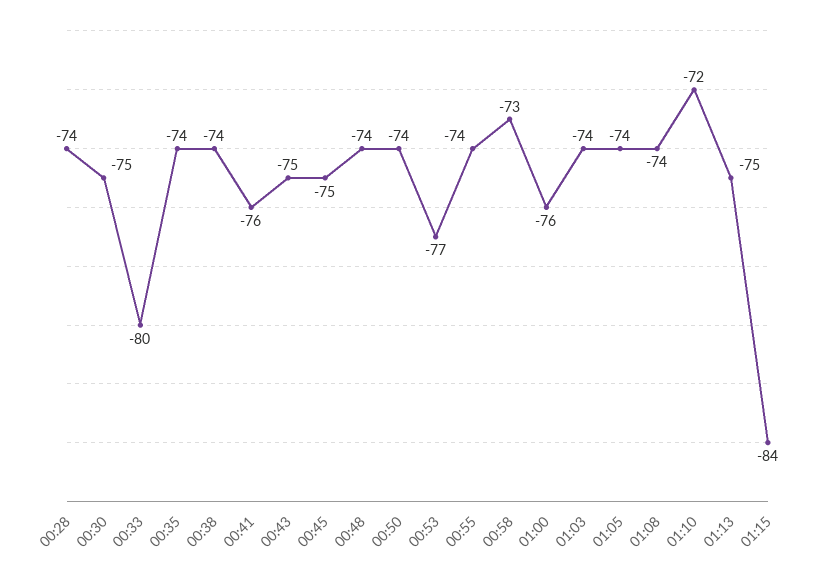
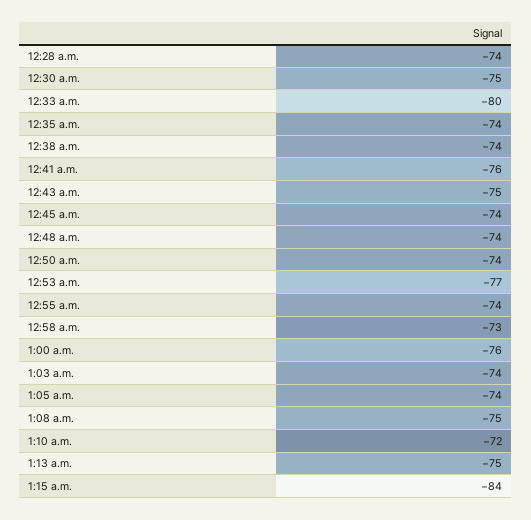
  {
    "00:28": -74,
    "00:30": -75,
    "00:33": -80,
    "00:35": -74,
    "00:38": -74,
    "00:41": -76,
    "00:43": -75,
-   "00:45": -75,
+   "00:45": -74,
    "00:48": -74,
    "00:50": -74,
    "00:53": -77,
    "00:55": -74,
    "00:58": -73,
    "01:00": -76,
    "01:03": -74,
    "01:05": -74,
-   "01:08": -74,
+   "01:08": -75,
    "01:10": -72,
    "01:13": -75,
    "01:15": -84
  }

